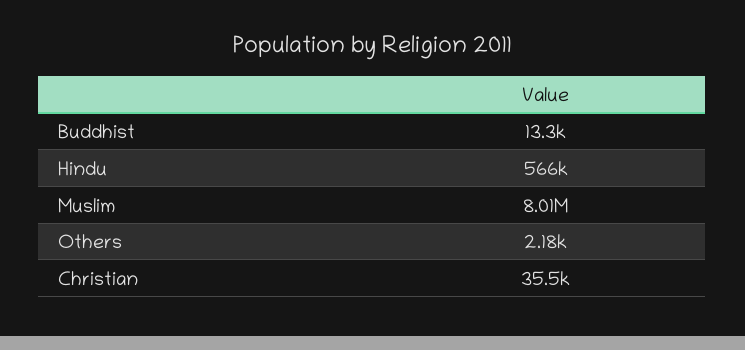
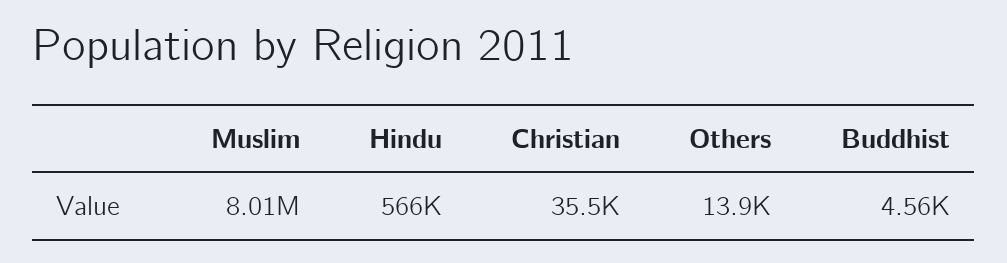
  {
-   "Buddhist": 13300,
+   "Buddhist": 4560,
    "Hindu": 566000,
    "Muslim": 8010000,
-   "Others": 2180,
+   "Others": 13900,
    "Christian": 35500
  }

